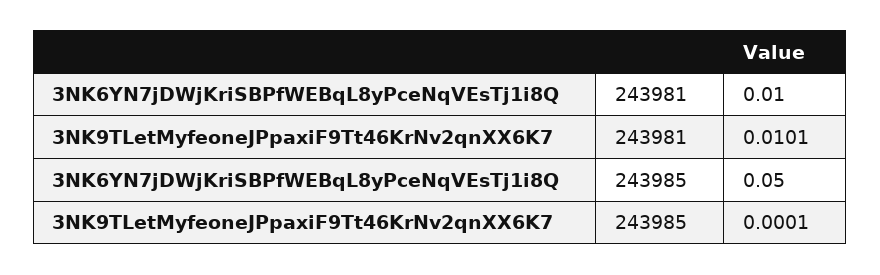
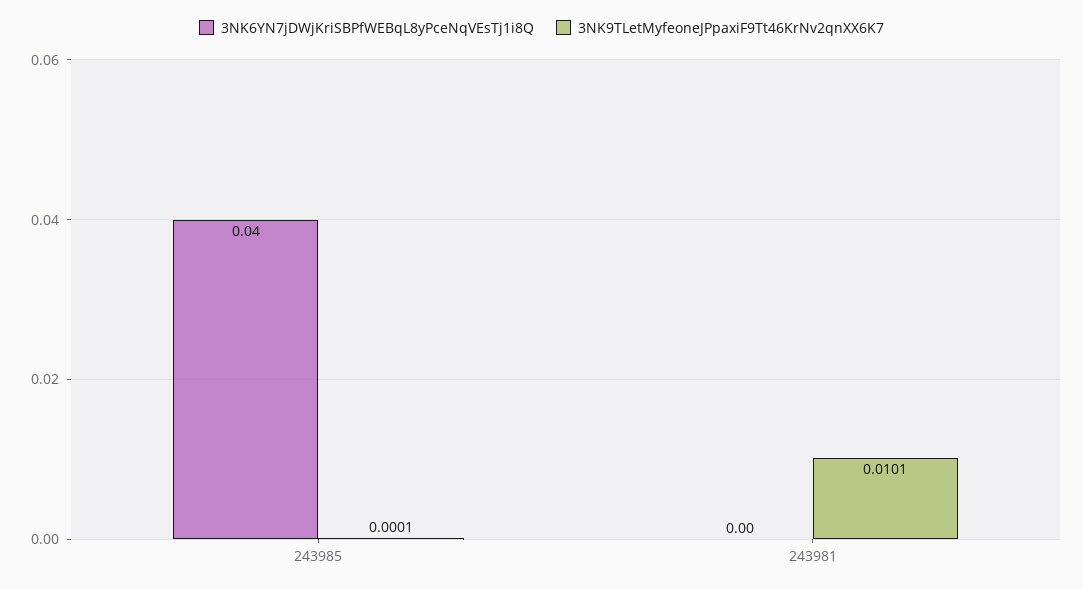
  {
    "3NK6YN7jDWjKriSBPfWEBqL8yPceNqVEsTj1i8Q": {
-     "243981": 0.01,
+     "243981": 0,
-     "243985": 0.05
+     "243985": 0.04
    },
    "3NK9TLetMyfeoneJPpaxiF9Tt46KrNv2qnXX6K7": {
      "243981": 0.0101,
      "243985": 0.0001
    }
  }

